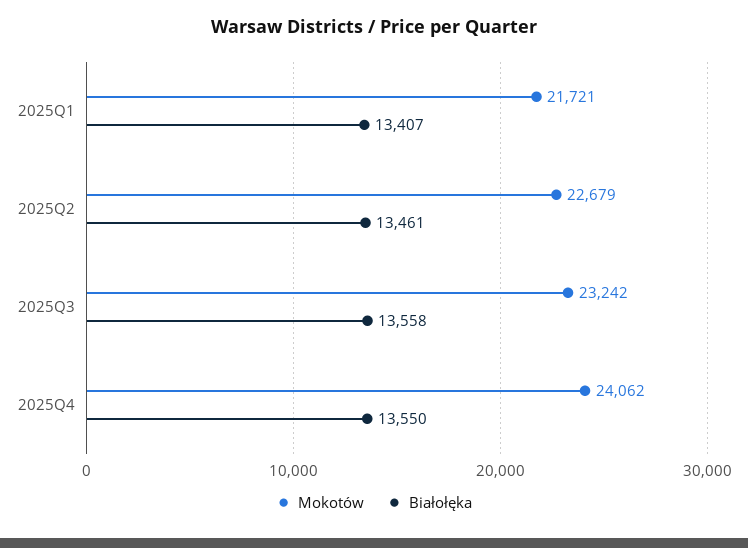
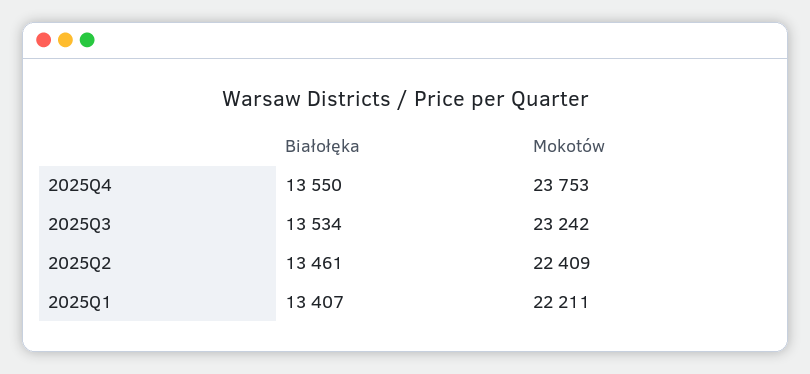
  {
    "Mokotów": {
-     "2025Q1": 21721,
+     "2025Q1": 22211,
-     "2025Q2": 22679,
+     "2025Q2": 22409,
      "2025Q3": 23242,
-     "2025Q4": 24062
+     "2025Q4": 23753
    },
    "Białołęka": {
      "2025Q1": 13407,
      "2025Q2": 13461,
-     "2025Q3": 13558,
+     "2025Q3": 13534,
      "2025Q4": 13550
    }
  }

